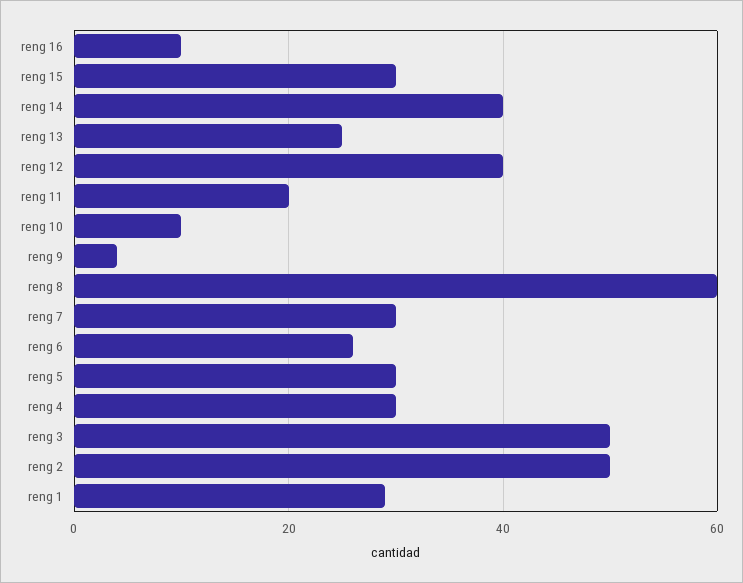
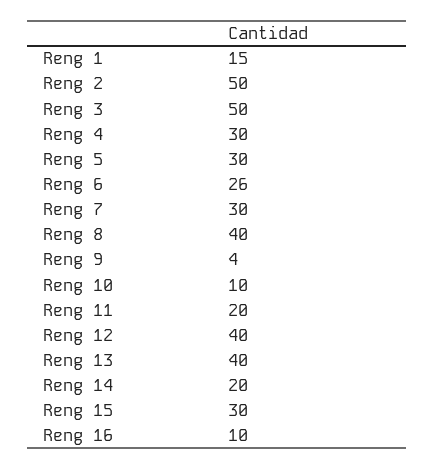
  {
    "reng 16": 10,
    "reng 15": 30,
-   "reng 14": 40,
+   "reng 14": 20,
-   "reng 13": 25,
+   "reng 13": 40,
    "reng 12": 40,
    "reng 11": 20,
    "reng 10": 10,
    "reng 9": 4,
-   "reng 8": 60,
+   "reng 8": 40,
    "reng 7": 30,
    "reng 6": 26,
    "reng 5": 30,
    "reng 4": 30,
    "reng 3": 50,
    "reng 2": 50,
-   "reng 1": 30
+   "reng 1": 15
  }

